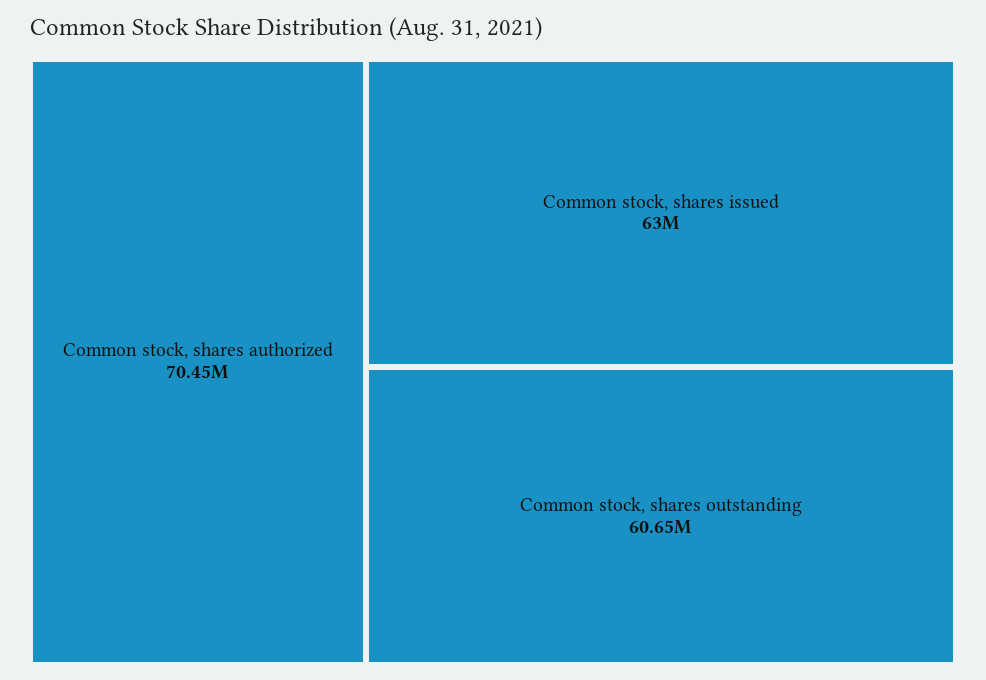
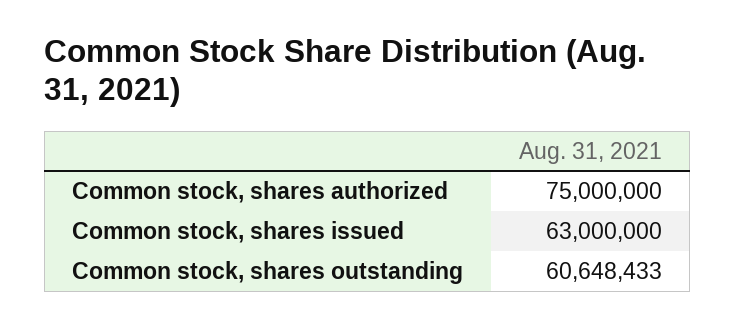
  {
-   "Common stock, shares authorized": 70450000,
+   "Common stock, shares authorized": 75000000,
    "Common stock, shares issued": 63000000,
    "Common stock, shares outstanding": 60648433
  }

